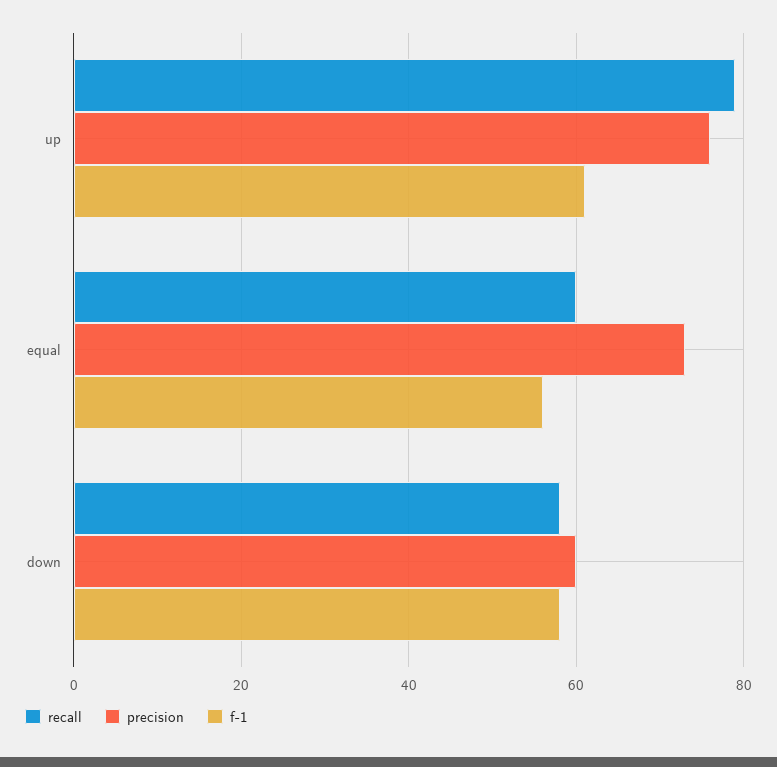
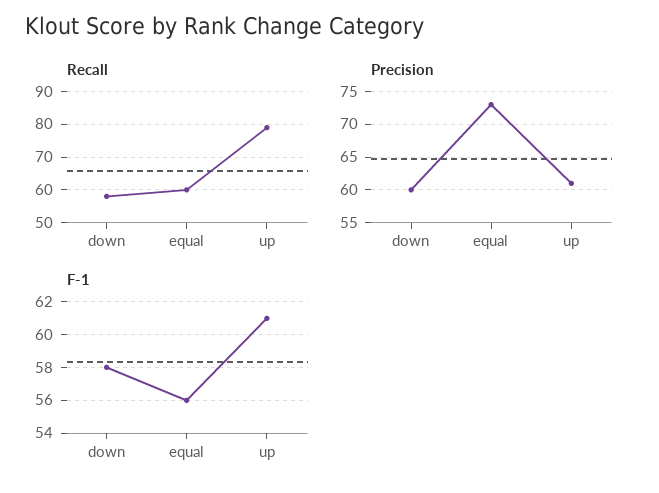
  {
    "recall": {
      "up": 80,
      "equal": 60,
      "down": 60
    },
    "precision": {
-     "up": 75,
+     "up": 61,
      "equal": 73,
      "down": 60
    },
    "f-1": {
      "up": 61,
      "equal": 56,
      "down": 58
    }
  }

